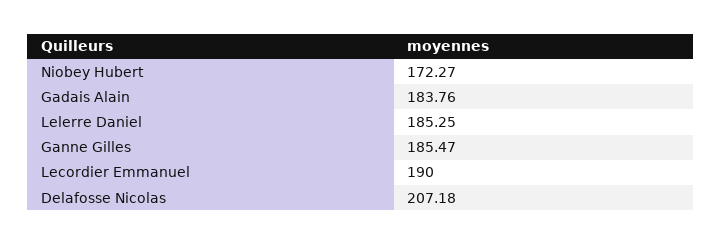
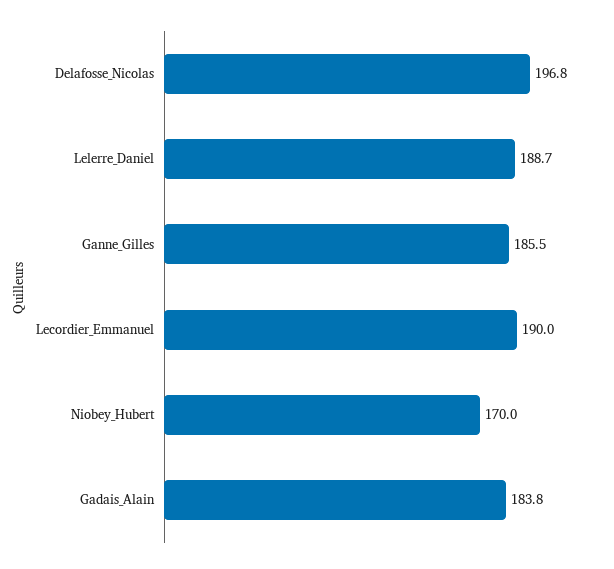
  {
-   "Niobey Hubert": 172.27,
+   "Niobey Hubert": 170,
    "Gadais Alain": 183.76,
-   "Lelerre Daniel": 185.25,
+   "Lelerre Daniel": 188.7,
    "Ganne Gilles": 185.47,
    "Lecordier Emmanuel": 190,
-   "Delafosse Nicolas": 207.18
+   "Delafosse Nicolas": 196.8
  }

